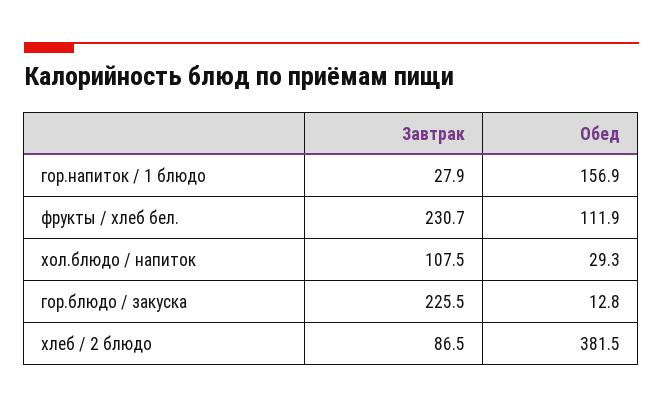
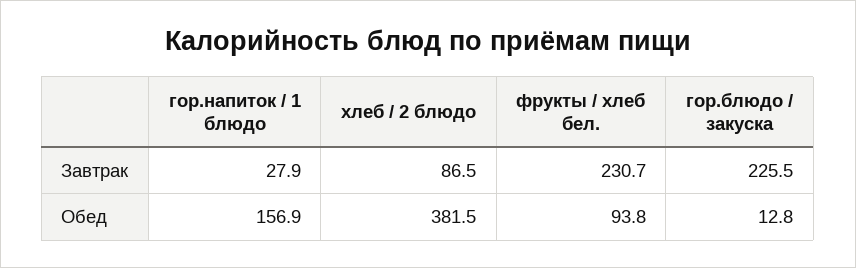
  {
    "Завтрак": {
      "гор.напиток / 1 блюдо": 27.9,
      "фрукты / хлеб бел.": 230.7,
-     "хол.блюдо / напиток": 107.5,
      "гор.блюдо / закуска": 225.5,
      "хлеб / 2 блюдо": 86.5
    },
    "Обед": {
      "гор.напиток / 1 блюдо": 156.9,
-     "фрукты / хлеб бел.": 111.9,
+     "фрукты / хлеб бел.": 93.8,
-     "хол.блюдо / напиток": 29.3,
      "гор.блюдо / закуска": 12.8,
      "хлеб / 2 блюдо": 381.5
    }
  }

